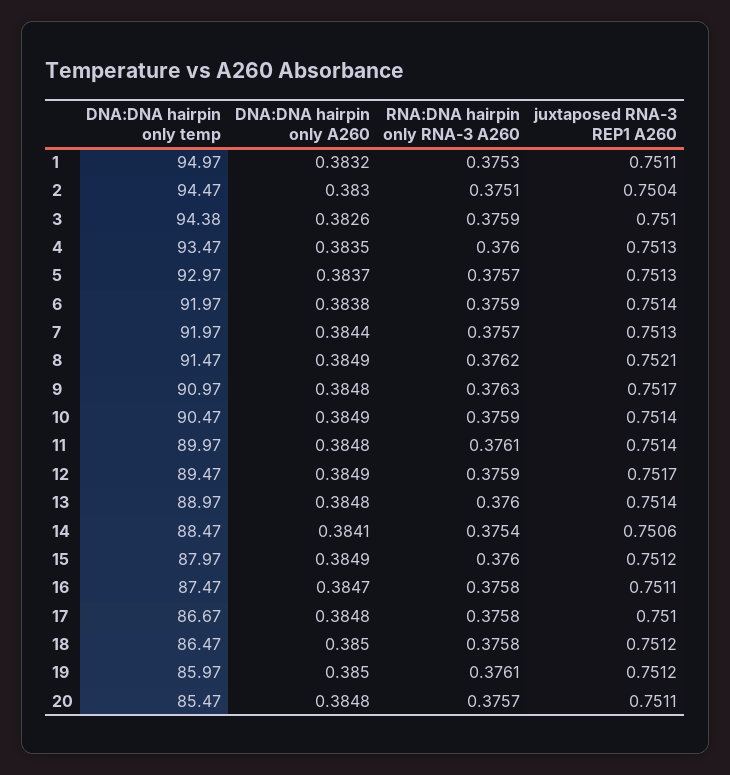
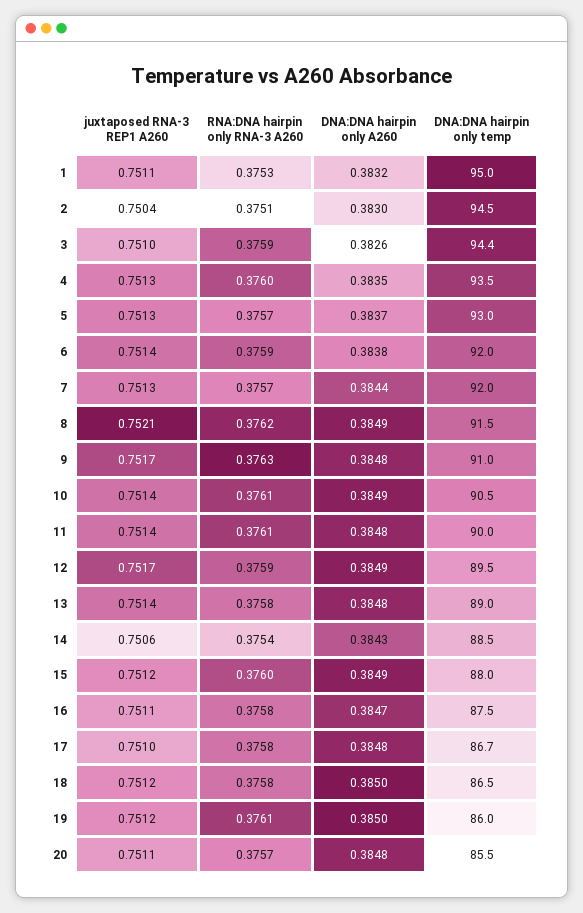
  {
    "DNA:DNA hairpin only temp": {
      "1": 94.97,
      "2": 94.47,
      "3": 94.38,
      "4": 93.47,
      "5": 92.97,
      "6": 91.97,
      "7": 91.97,
      "8": 91.47,
      "9": 90.97,
      "10": 90.47,
      "11": 89.97,
      "12": 89.47,
      "13": 88.97,
      "14": 88.47,
      "15": 87.97,
      "16": 87.47,
      "17": 86.67,
      "18": 86.47,
      "19": 85.97,
      "20": 85.47
    },
    "DNA:DNA hairpin only A260": {
      "1": 0.3832,
      "2": 0.383,
      "3": 0.3826,
      "4": 0.3835,
      "5": 0.3837,
      "6": 0.3838,
      "7": 0.3844,
      "8": 0.3849,
      "9": 0.3848,
      "10": 0.3849,
      "11": 0.3848,
      "12": 0.3849,
      "13": 0.3848,
-     "14": 0.3841,
+     "14": 0.3843,
      "15": 0.3849,
      "16": 0.3847,
      "17": 0.3848,
      "18": 0.385,
      "19": 0.385,
      "20": 0.3848
    },
    "RNA:DNA hairpin only RNA-3 A260": {
      "1": 0.3753,
      "2": 0.3751,
      "3": 0.3759,
      "4": 0.376,
      "5": 0.3757,
      "6": 0.3759,
      "7": 0.3757,
      "8": 0.3762,
      "9": 0.3763,
-     "10": 0.3759,
+     "10": 0.3761,
      "11": 0.3761,
      "12": 0.3759,
-     "13": 0.376,
+     "13": 0.3758,
      "14": 0.3754,
      "15": 0.376,
      "16": 0.3758,
      "17": 0.3758,
      "18": 0.3758,
      "19": 0.3761,
      "20": 0.3757
    },
    "juxtaposed RNA-3 REP1 A260": {
      "1": 0.7511,
      "2": 0.7504,
      "3": 0.751,
      "4": 0.7513,
      "5": 0.7513,
      "6": 0.7514,
      "7": 0.7513,
      "8": 0.7521,
      "9": 0.7517,
      "10": 0.7514,
      "11": 0.7514,
      "12": 0.7517,
      "13": 0.7514,
      "14": 0.7506,
      "15": 0.7512,
      "16": 0.7511,
      "17": 0.751,
      "18": 0.7512,
      "19": 0.7512,
      "20": 0.7511
    }
  }

